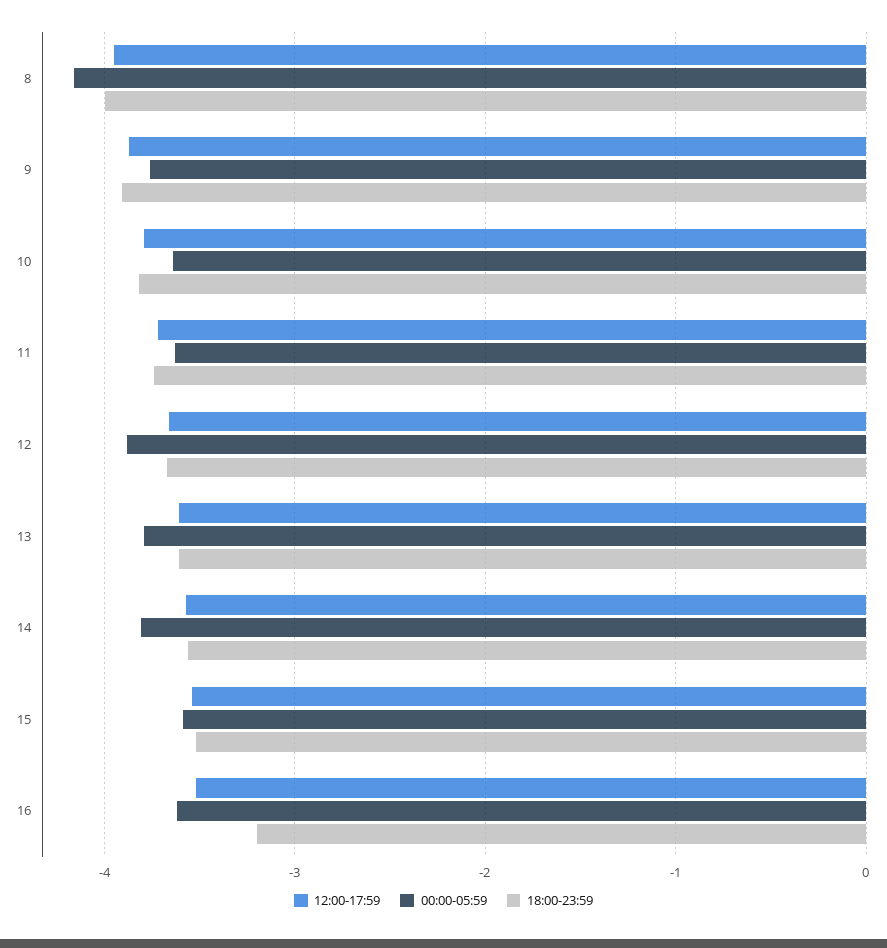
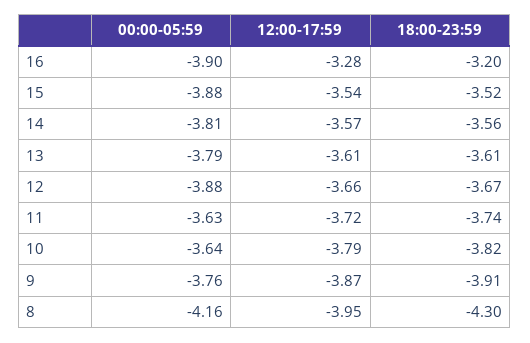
  {
    "12:00-17:59": {
      "8": -3.95,
      "9": -3.87,
      "10": -3.79,
      "11": -3.72,
      "12": -3.66,
      "13": -3.61,
      "14": -3.57,
      "15": -3.54,
-     "16": -3.5
+     "16": -3.28
    },
    "00:00-05:59": {
      "8": -4.16,
      "9": -3.76,
      "10": -3.64,
      "11": -3.63,
      "12": -3.88,
      "13": -3.79,
      "14": -3.81,
-     "15": -3.6,
+     "15": -3.88,
-     "16": -3.6
+     "16": -3.9
    },
    "18:00-23:59": {
-     "8": -4,
+     "8": -4.3,
      "9": -3.91,
      "10": -3.82,
      "11": -3.74,
      "12": -3.67,
      "13": -3.61,
      "14": -3.56,
      "15": -3.52,
      "16": -3.2
    }
  }

